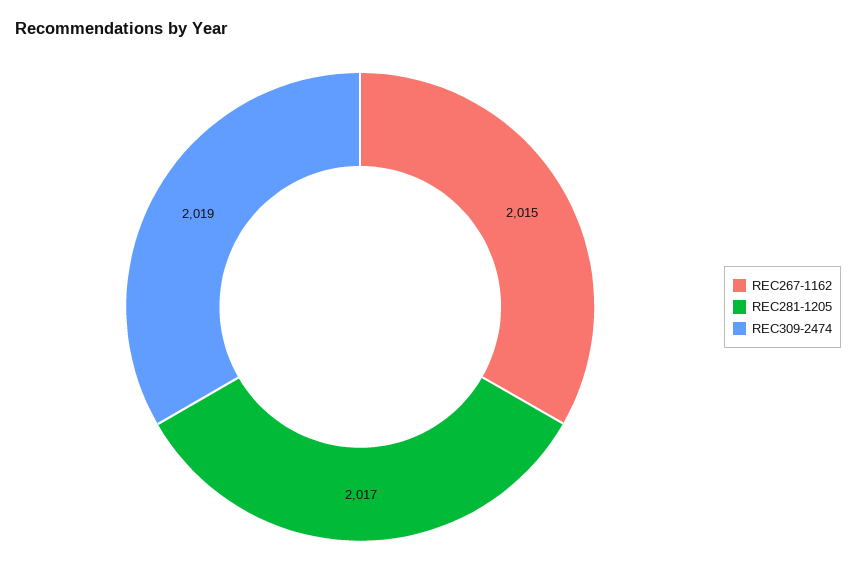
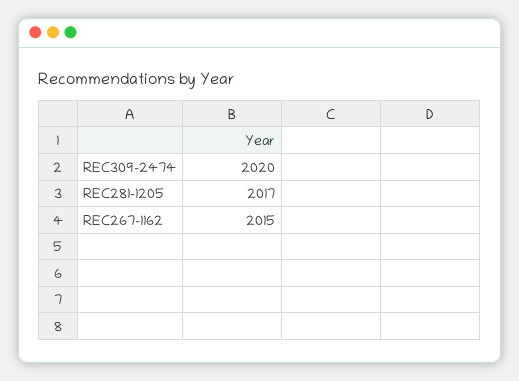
  {
    "REC267-1162": 2015,
    "REC281-1205": 2017,
-   "REC309-2474": 2019
+   "REC309-2474": 2020
  }

